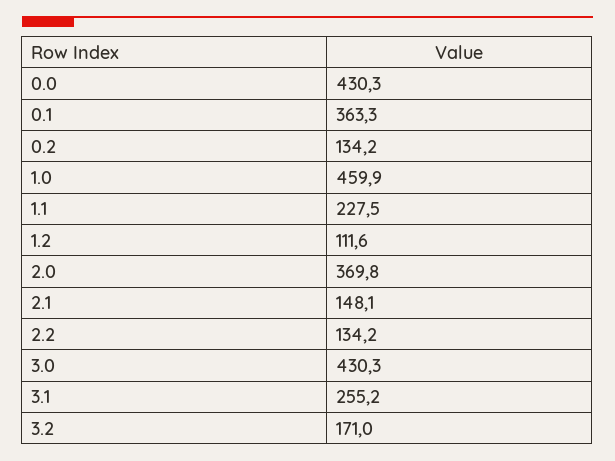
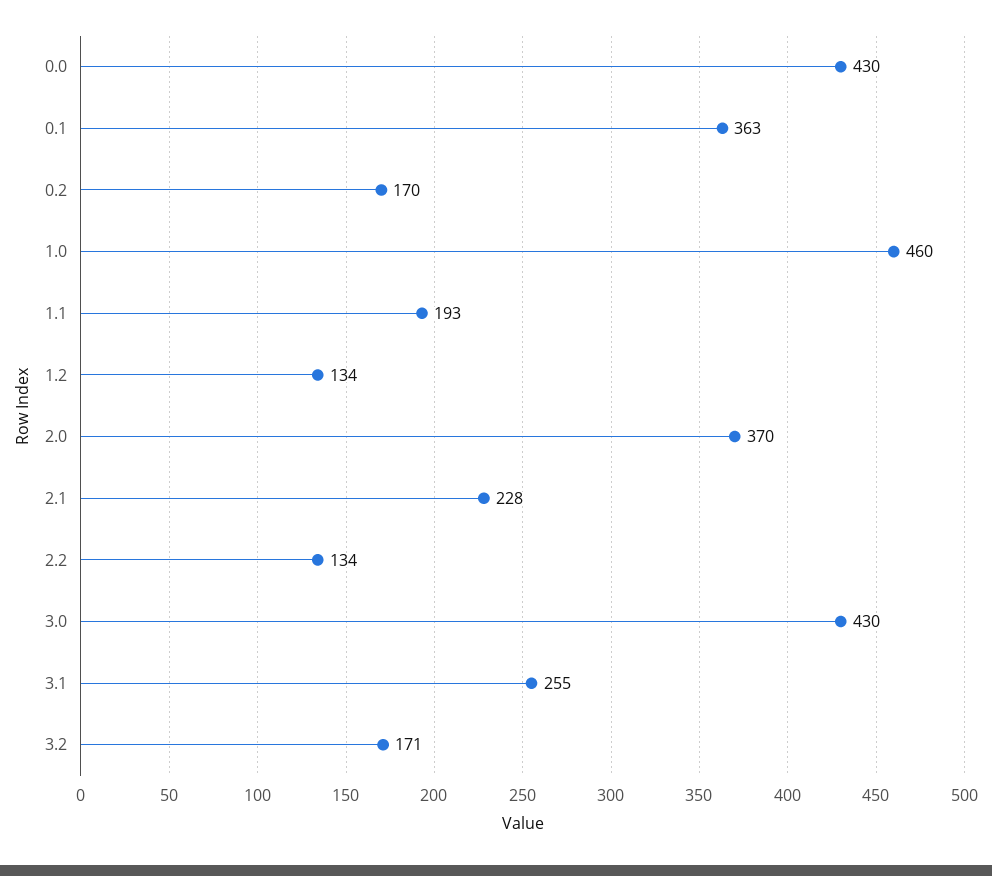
  {
    "0.0": 430.3,
    "0.1": 363.3,
-   "0.2": 134.2,
+   "0.2": 170,
    "1.0": 459.9,
-   "1.1": 227.5,
+   "1.1": 193,
-   "1.2": 111.6,
+   "1.2": 134,
    "2.0": 369.8,
-   "2.1": 148.1,
+   "2.1": 228,
    "2.2": 134.2,
    "3.0": 430.3,
    "3.1": 255.2,
    "3.2": 171
  }

